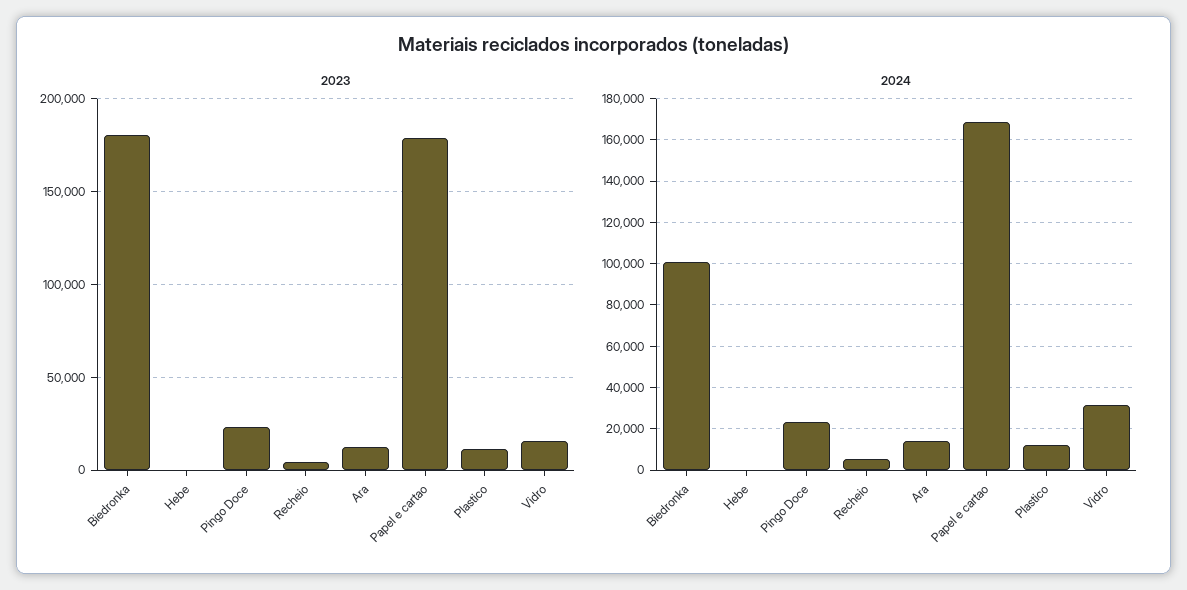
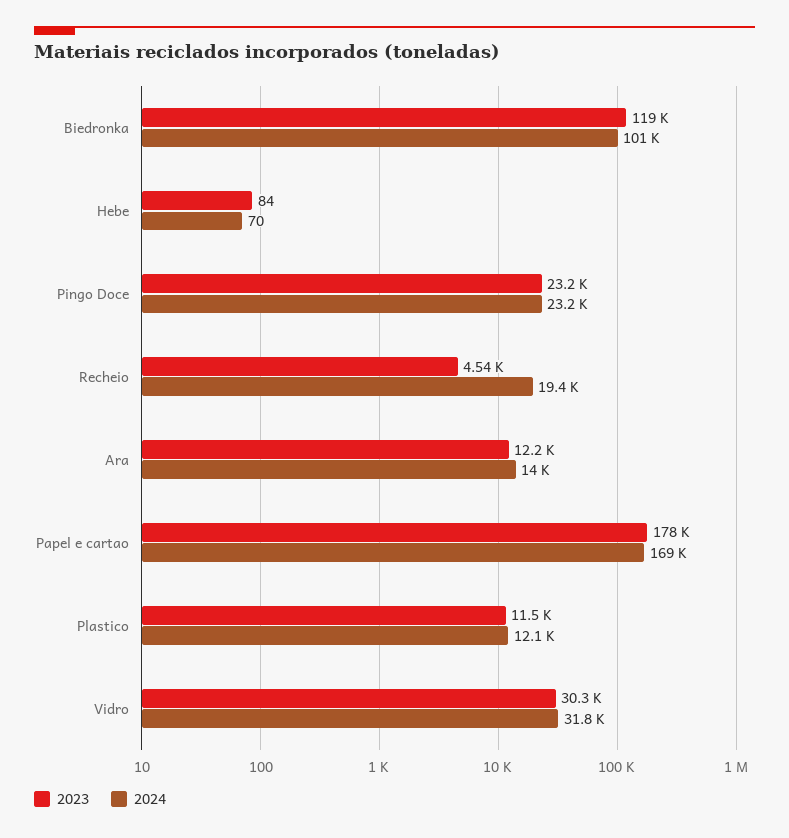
  {
    "2023": {
-     "Biedronka": 180000,
+     "Biedronka": 119000,
      "Hebe": 84,
      "Pingo Doce": 23200,
      "Recheio": 4540,
      "Ara": 12200,
      "Papel e cartao": 178000,
      "Plastico": 11500,
-     "Vidro": 15000
+     "Vidro": 30300
    },
    "2024": {
      "Biedronka": 101000,
      "Hebe": 70,
      "Pingo Doce": 23200,
-     "Recheio": 5000,
+     "Recheio": 19400,
      "Ara": 14000,
      "Papel e cartao": 169000,
      "Plastico": 12100,
      "Vidro": 31800
    }
  }

